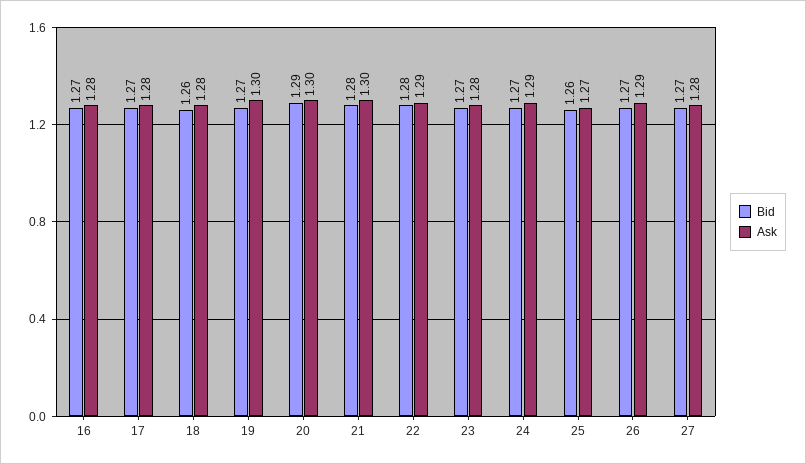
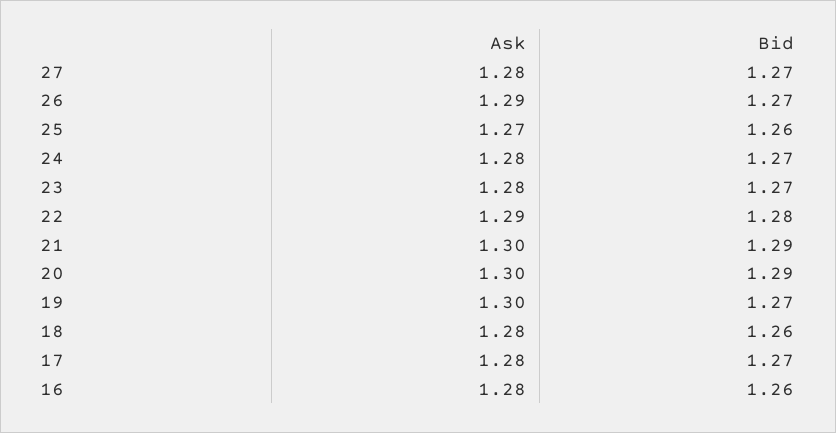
  {
    "Bid": {
-     "16": 1.27,
+     "16": 1.26,
      "17": 1.27,
      "18": 1.26,
      "19": 1.27,
      "20": 1.29,
-     "21": 1.28,
+     "21": 1.29,
      "22": 1.28,
      "23": 1.27,
      "24": 1.27,
      "25": 1.26,
      "26": 1.27,
      "27": 1.27
    },
    "Ask": {
      "16": 1.28,
      "17": 1.28,
      "18": 1.28,
      "19": 1.3,
      "20": 1.3,
      "21": 1.3,
      "22": 1.29,
      "23": 1.28,
-     "24": 1.29,
+     "24": 1.28,
      "25": 1.27,
      "26": 1.29,
      "27": 1.28
    }
  }

